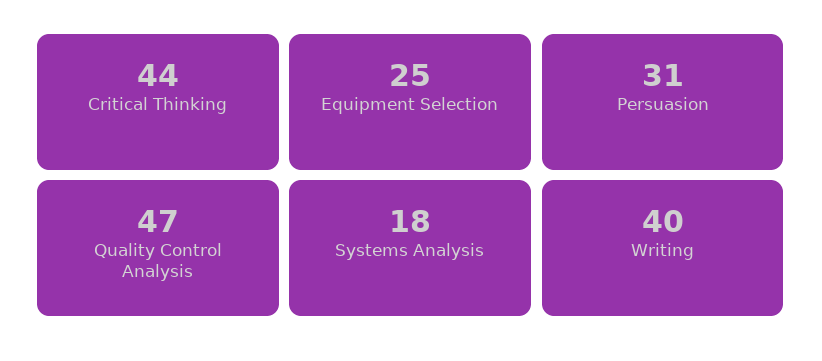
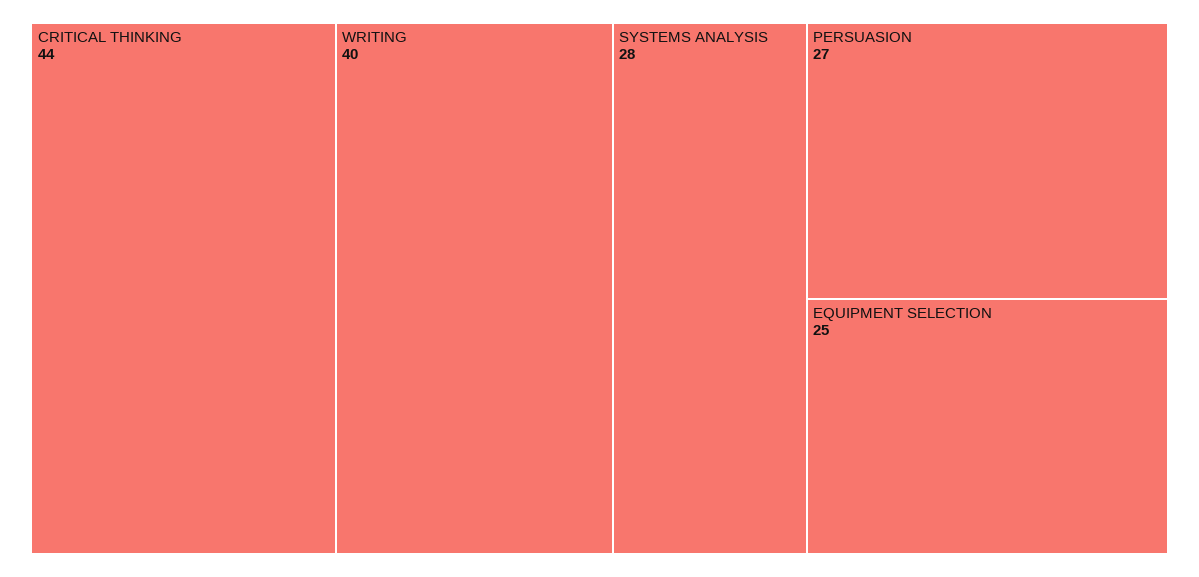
  {
    "Critical Thinking": 44,
    "Equipment Selection": 25,
-   "Persuasion": 31,
+   "Persuasion": 27,
-   "Quality Control Analysis": 47,
-   "Systems Analysis": 18,
+   "Systems Analysis": 28,
    "Writing": 40
  }

